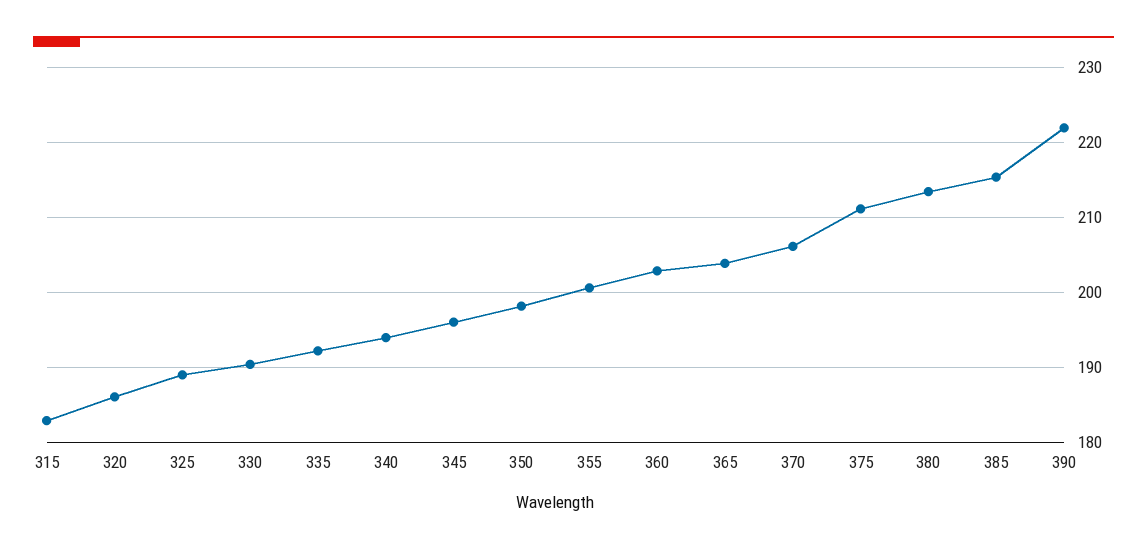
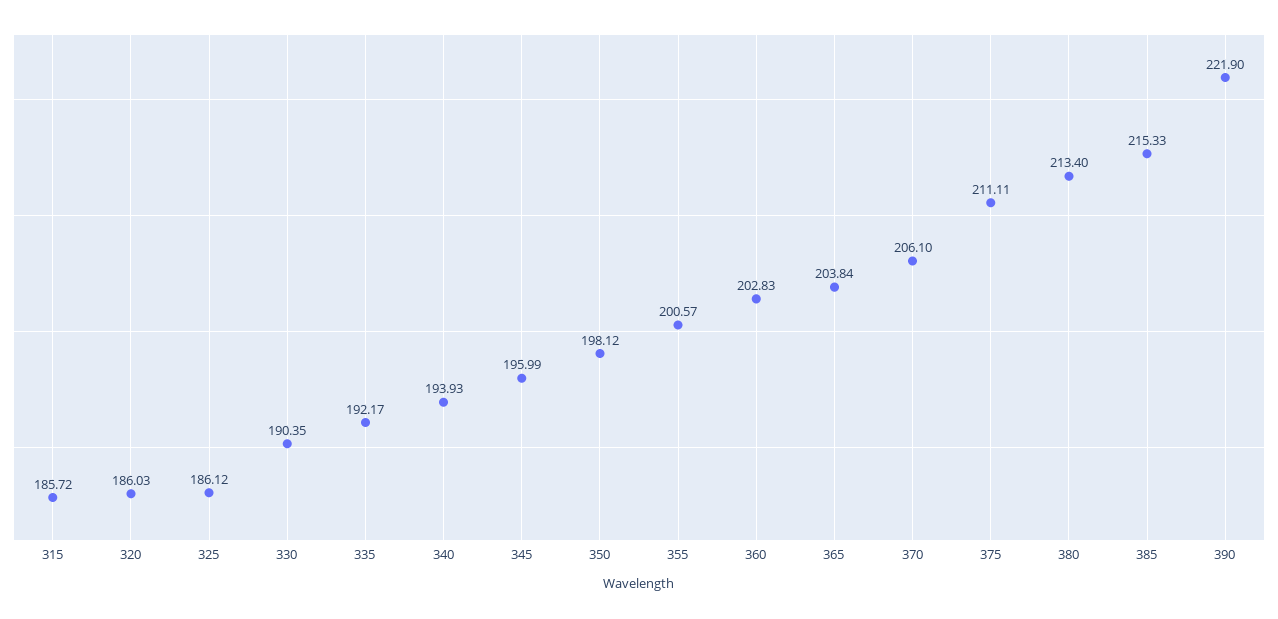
  {
-   "315": 183,
+   "315": 185.72,
    "320": 186.03,
-   "325": 189,
+   "325": 186.12,
    "330": 190.35,
    "335": 192.17,
    "340": 193.93,
    "345": 195.99,
    "350": 198.12,
    "355": 200.57,
    "360": 202.83,
    "365": 203.84,
    "370": 206.1,
    "375": 211.11,
    "380": 213.4,
    "385": 215.33,
    "390": 221.9
  }

